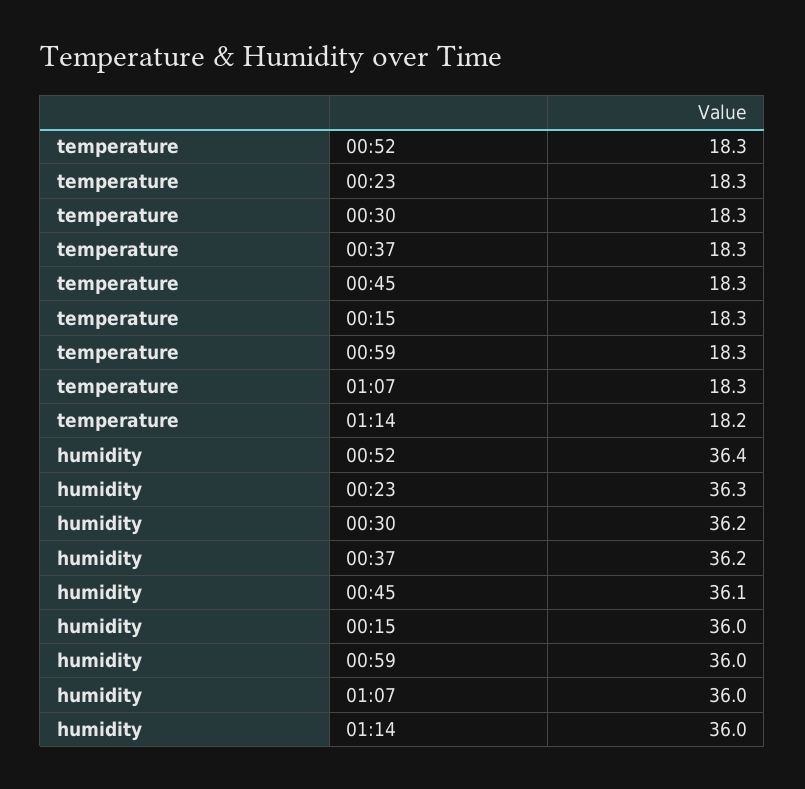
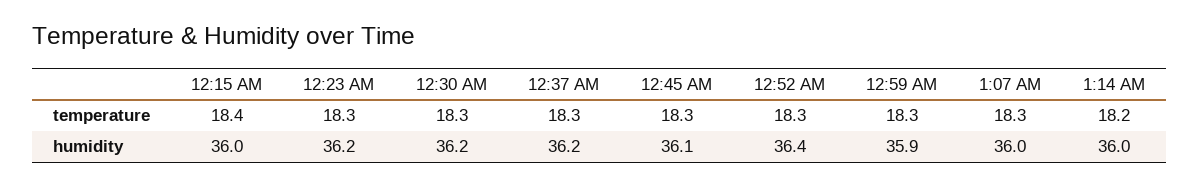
  {
    "temperature": {
      "00:52": 18.3,
      "00:23": 18.3,
      "00:30": 18.3,
      "00:37": 18.3,
      "00:45": 18.3,
-     "00:15": 18.3,
+     "00:15": 18.4,
      "00:59": 18.3,
      "01:07": 18.3,
      "01:14": 18.2
    },
    "humidity": {
      "00:52": 36.4,
-     "00:23": 36.3,
+     "00:23": 36.2,
      "00:30": 36.2,
      "00:37": 36.2,
      "00:45": 36.1,
      "00:15": 36,
-     "00:59": 36,
+     "00:59": 35.9,
      "01:07": 36,
      "01:14": 36
    }
  }

